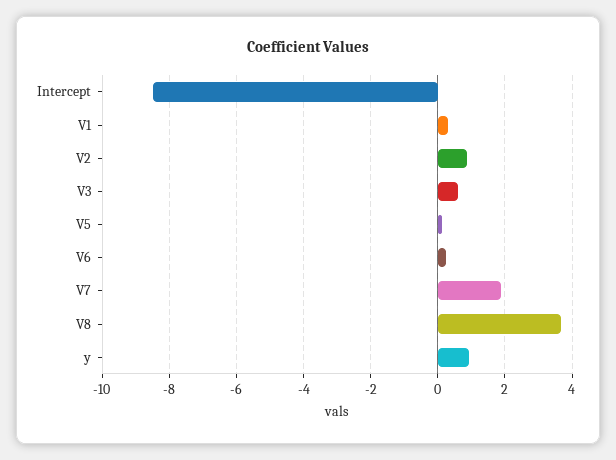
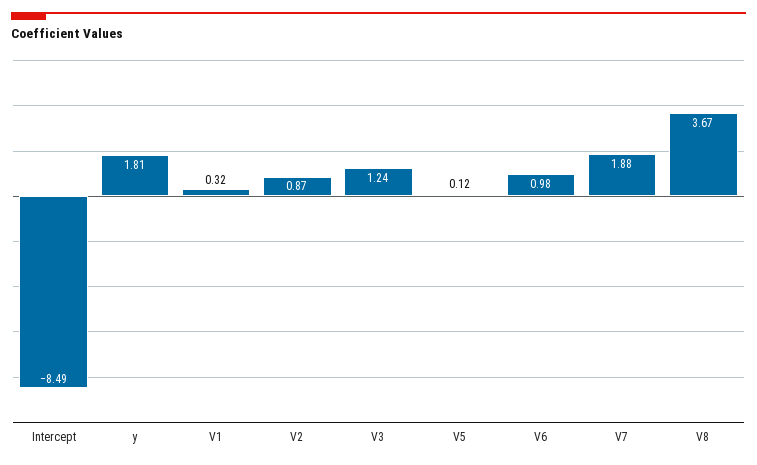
  {
    "Intercept": -8.49,
    "V1": 0.32,
    "V2": 0.87,
-   "V3": 0.6,
+   "V3": 1.24,
    "V5": 0.12,
-   "V6": 0.2,
+   "V6": 0.98,
    "V7": 1.88,
    "V8": 3.67,
-   "y": 1
+   "y": 1.81
  }

